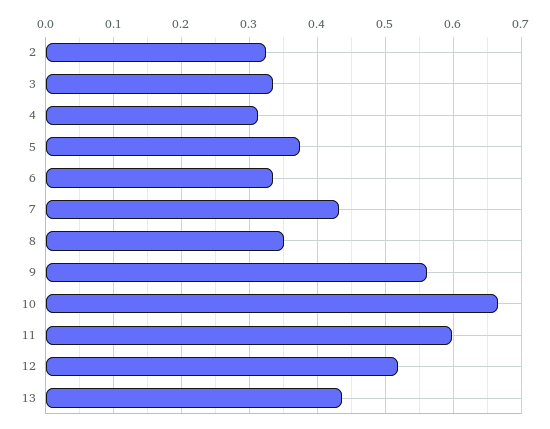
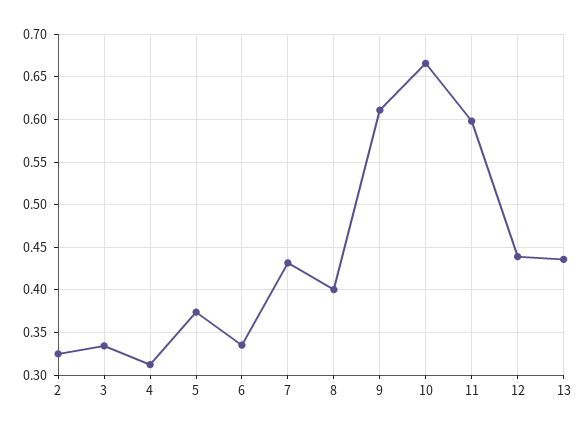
  {
    "2": 0.32,
    "3": 0.33,
    "4": 0.31,
    "5": 0.37,
    "6": 0.34,
    "7": 0.43,
-   "8": 0.35,
+   "8": 0.4,
-   "9": 0.56,
+   "9": 0.61,
    "10": 0.67,
    "11": 0.6,
-   "12": 0.52,
+   "12": 0.44,
    "13": 0.44
  }

